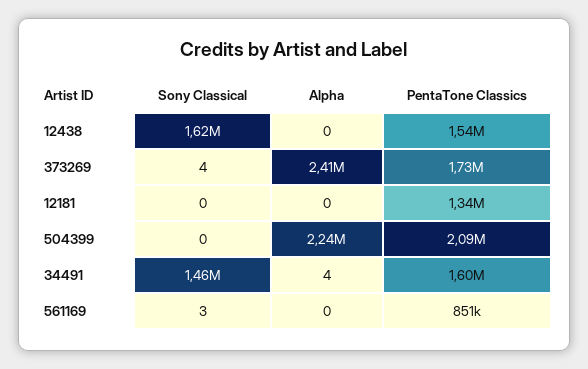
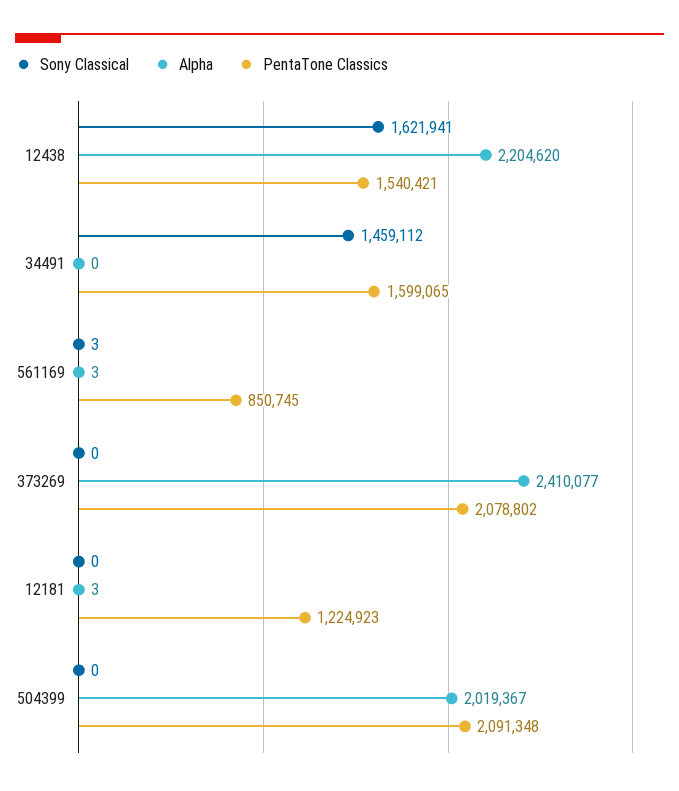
  {
    "Sony Classical": {
      "12438": 1621941,
-     "373269": 4,
+     "373269": 0,
      "12181": 0,
      "504399": 0,
      "34491": 1459112,
      "561169": 3
    },
    "Alpha": {
-     "12438": 0,
+     "12438": 2204620,
      "373269": 2410077,
-     "12181": 0,
+     "12181": 3,
-     "504399": 2240000,
+     "504399": 2019367,
-     "34491": 4,
+     "34491": 0,
-     "561169": 0
+     "561169": 3
    },
    "PentaTone Classics": {
      "12438": 1540421,
-     "373269": 1730000,
+     "373269": 2078802,
-     "12181": 1340000,
+     "12181": 1224923,
      "504399": 2091348,
      "34491": 1599065,
      "561169": 850745
    }
  }

